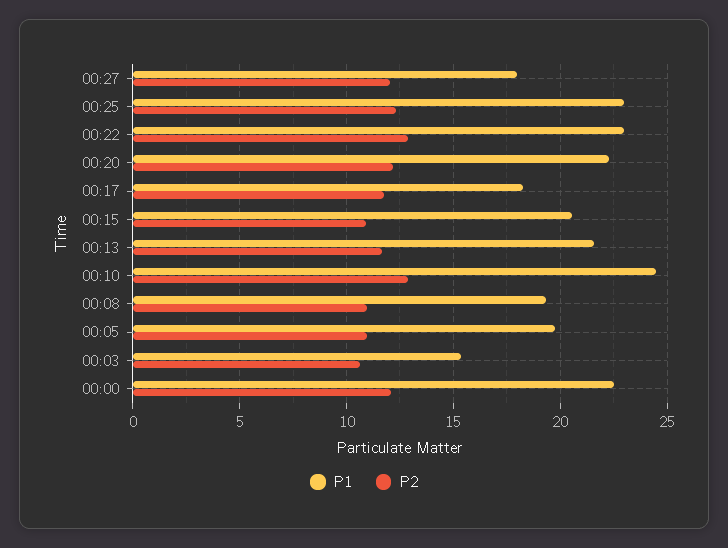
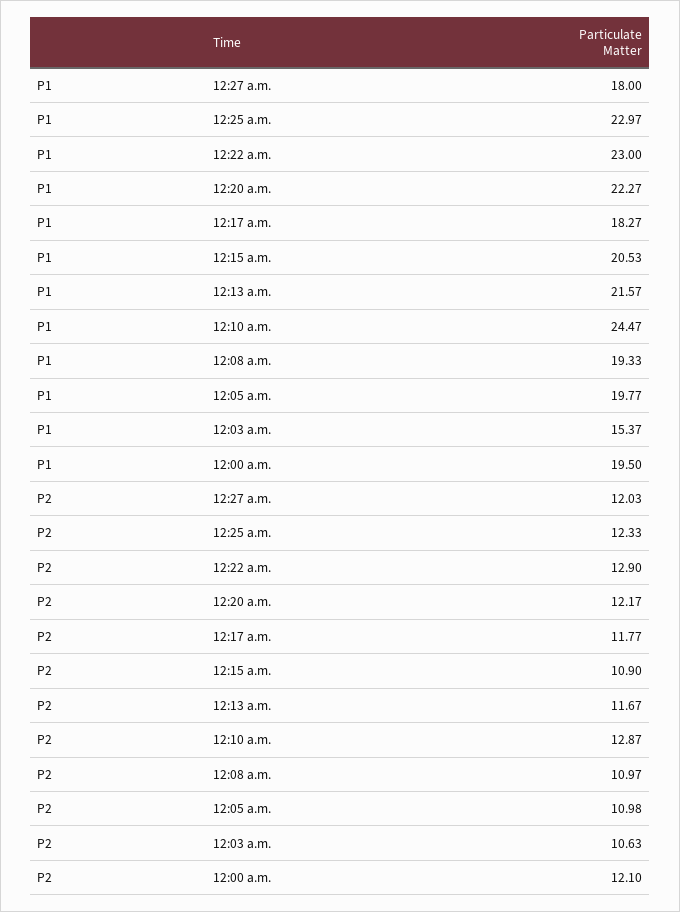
  {
    "P1": {
      "00:27": 18,
      "00:25": 22.97,
      "00:22": 23,
      "00:20": 22.27,
      "00:17": 18.27,
      "00:15": 20.53,
      "00:13": 21.57,
      "00:10": 24.47,
      "00:08": 19.33,
      "00:05": 19.77,
      "00:03": 15.37,
-     "00:00": 22.5
+     "00:00": 19.5
    },
    "P2": {
      "00:27": 12.03,
      "00:25": 12.33,
      "00:22": 12.9,
      "00:20": 12.17,
      "00:17": 11.77,
      "00:15": 10.9,
      "00:13": 11.67,
      "00:10": 12.87,
      "00:08": 10.97,
      "00:05": 10.98,
      "00:03": 10.63,
      "00:00": 12.1
    }
  }

